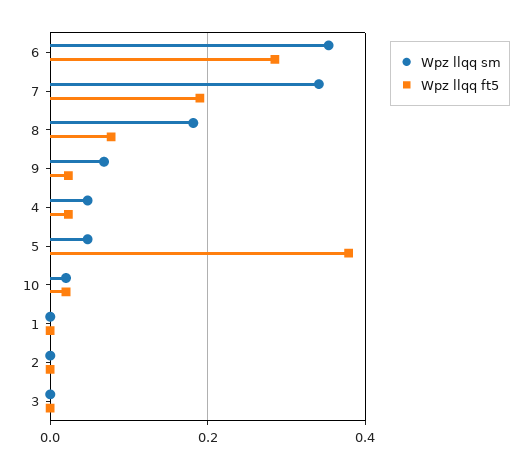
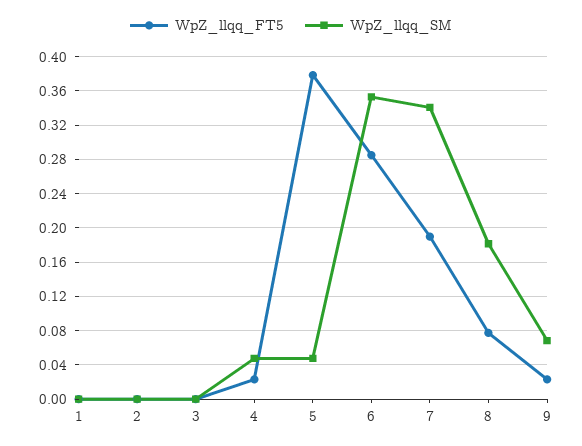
  {
    "Wpz llqq sm": {
      "6": 0.35,
      "7": 0.34,
      "8": 0.18,
      "9": 0.07,
      "4": 0.05,
      "5": 0.05,
-     "10": 0.02,
      "1": 0,
      "2": 0,
      "3": 0
    },
    "Wpz llqq ft5": {
      "6": 0.29,
      "7": 0.19,
      "8": 0.08,
      "9": 0.02,
      "4": 0.02,
      "5": 0.38,
-     "10": 0.02,
      "1": 0,
      "2": 0,
      "3": 0
    }
  }

